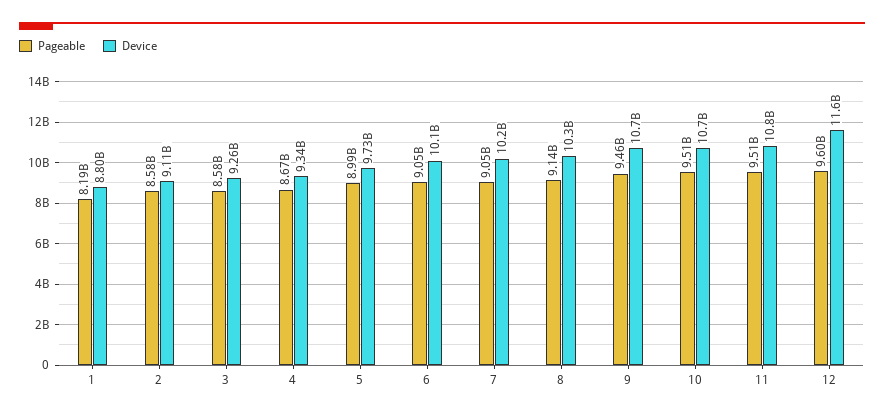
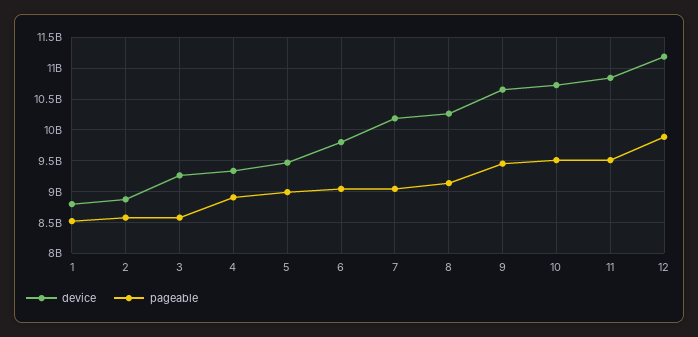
  {
    "Pageable": {
-     "1": 8190000000,
+     "1": 8500000000,
      "2": 8580000000,
      "3": 8580000000,
-     "4": 8670000000,
+     "4": 8900000000,
      "5": 8990000000,
      "6": 9050000000,
      "7": 9050000000,
      "8": 9140000000,
      "9": 9460000000,
      "10": 9510000000,
      "11": 9510000000,
-     "12": 9600000000
+     "12": 9900000000
    },
    "Device": {
      "1": 8800000000,
-     "2": 9110000000,
+     "2": 8900000000,
      "3": 9260000000,
      "4": 9340000000,
-     "5": 9730000000,
+     "5": 9500000000,
-     "6": 10100000000,
+     "6": 9800000000,
      "7": 10200000000,
      "8": 10300000000,
      "9": 10700000000,
      "10": 10700000000,
      "11": 10800000000,
-     "12": 11600000000
+     "12": 11200000000
    }
  }

